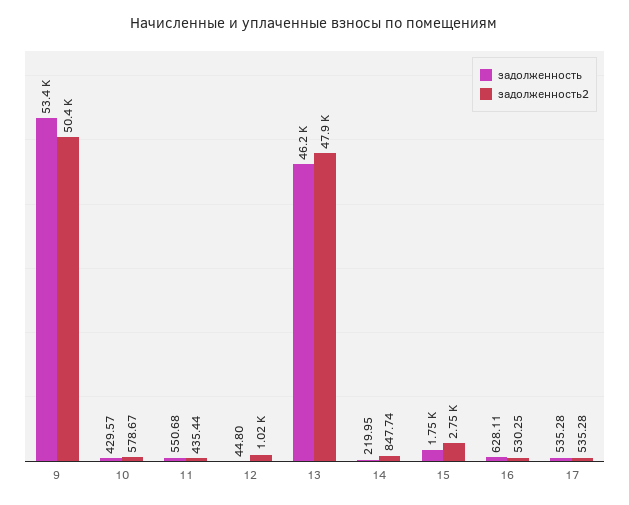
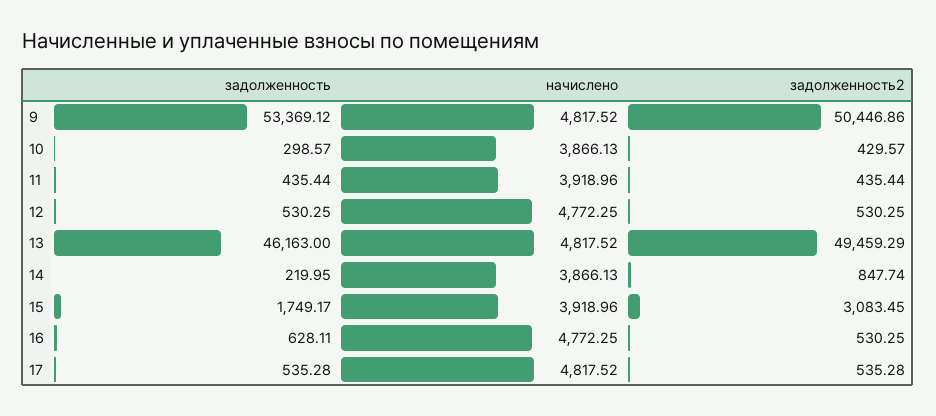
  {
    "задолженность": {
      "9": 53369.12,
-     "10": 429.57,
+     "10": 298.57,
-     "11": 550.68,
+     "11": 435.44,
-     "12": 44.8,
+     "12": 530.25,
      "13": 46163,
      "14": 219.95,
      "15": 1749.17,
      "16": 628.11,
      "17": 535.28
    },
    "задолженность2": {
      "9": 50446.86,
-     "10": 578.67,
+     "10": 429.57,
      "11": 435.44,
-     "12": 1020,
+     "12": 530.25,
-     "13": 47900,
+     "13": 49459.29,
      "14": 847.74,
-     "15": 2750,
+     "15": 3083.45,
      "16": 530.25,
      "17": 535.28
-   }
+   },
+   "начислено": {
+     "9": 4817.52,
+     "10": 3866.13,
+     "11": 3918.96,
+     "12": 4772.25,
+     "13": 4817.52,
+     "14": 3866.13,
+     "15": 3918.96,
+     "16": 4772.25,
+     "17": 4817.52
+   }
  }

